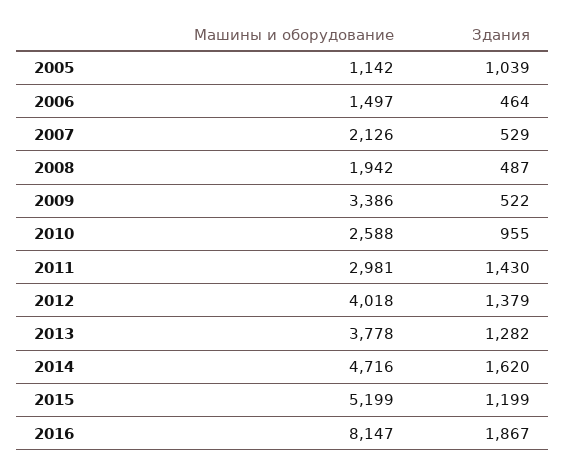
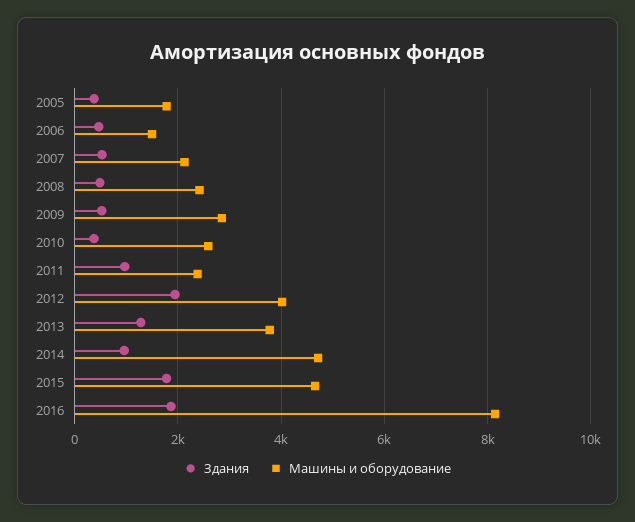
  {
    "Машины и оборудование": {
-     "2005": 1142,
+     "2005": 1800,
      "2006": 1497,
      "2007": 2126,
-     "2008": 1942,
+     "2008": 2400,
-     "2009": 3386,
+     "2009": 2800,
      "2010": 2588,
-     "2011": 2981,
+     "2011": 2400,
      "2012": 4018,
      "2013": 3778,
      "2014": 4716,
-     "2015": 5199,
+     "2015": 4600,
      "2016": 8147
    },
    "Здания": {
-     "2005": 1039,
+     "2005": 400,
      "2006": 464,
      "2007": 529,
      "2008": 487,
      "2009": 522,
-     "2010": 955,
+     "2010": 400,
-     "2011": 1430,
+     "2011": 1000,
-     "2012": 1379,
+     "2012": 2000,
      "2013": 1282,
-     "2014": 1620,
+     "2014": 1000,
-     "2015": 1199,
+     "2015": 1800,
      "2016": 1867
    }
  }

